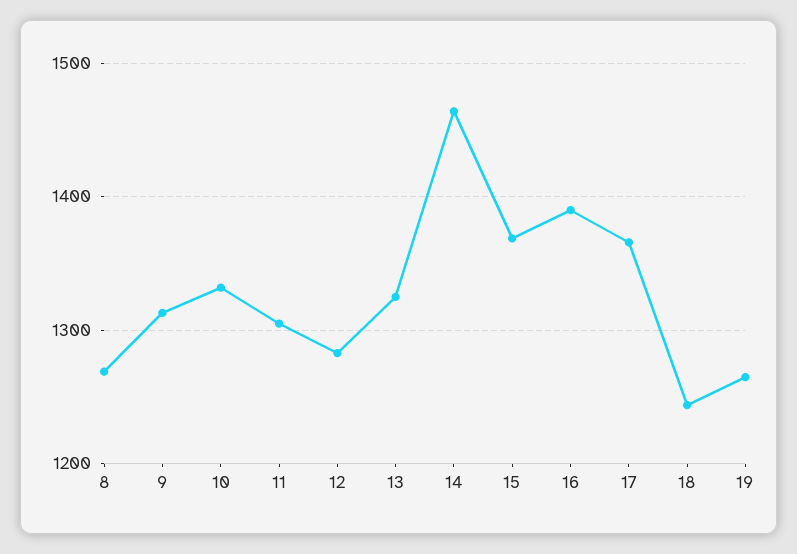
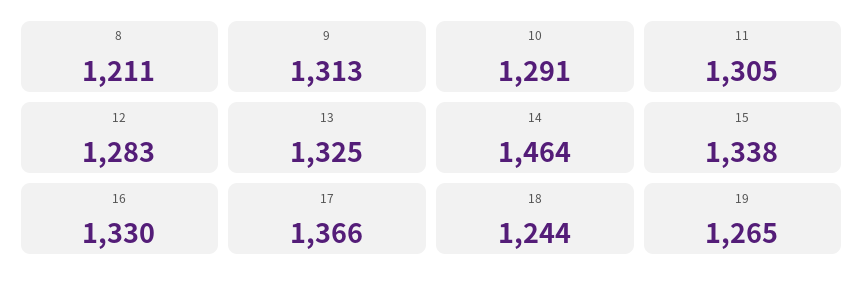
  {
-   "8": 1270,
+   "8": 1211,
    "9": 1313,
-   "10": 1330,
+   "10": 1291,
    "11": 1305,
    "12": 1283,
    "13": 1325,
    "14": 1464,
-   "15": 1370,
+   "15": 1338,
-   "16": 1390,
+   "16": 1330,
    "17": 1366,
    "18": 1244,
    "19": 1265
  }

